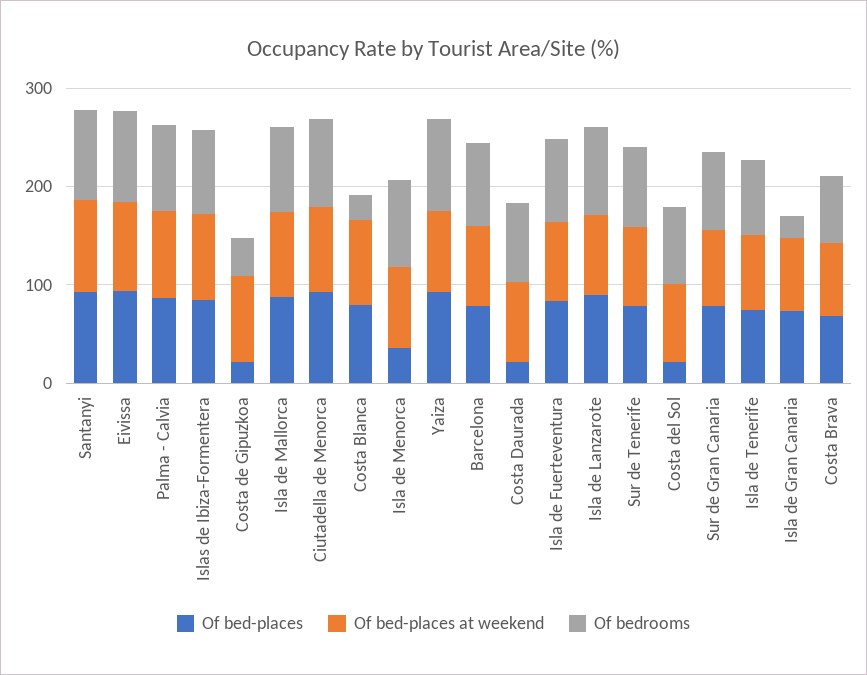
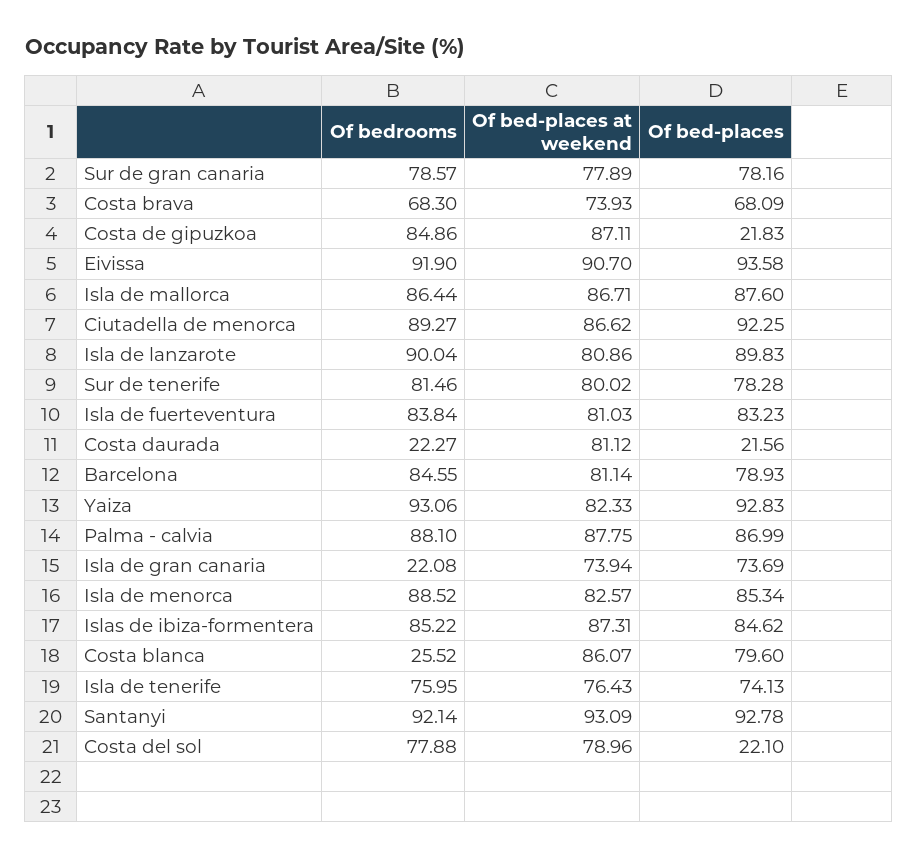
  {
    "Of bed-places": {
      "Santanyi": 92.78,
      "Eivissa": 93.58,
      "Palma - Calvia": 86.99,
      "Islas de Ibiza-Formentera": 84.62,
      "Costa de Gipuzkoa": 21.83,
      "Isla de Mallorca": 87.6,
      "Ciutadella de Menorca": 92.25,
      "Costa Blanca": 79.6,
-     "Isla de Menorca": 40,
+     "Isla de Menorca": 85.34,
      "Yaiza": 92.83,
      "Barcelona": 78.93,
      "Costa Daurada": 21.56,
      "Isla de Fuerteventura": 83.23,
      "Isla de Lanzarote": 89.83,
      "Sur de Tenerife": 78.28,
      "Costa del Sol": 22.1,
      "Sur de Gran Canaria": 78.16,
      "Isla de Tenerife": 74.13,
      "Isla de Gran Canaria": 73.69,
      "Costa Brava": 68.09
    },
    "Of bed-places at weekend": {
      "Santanyi": 93.09,
      "Eivissa": 90.7,
      "Palma - Calvia": 87.75,
      "Islas de Ibiza-Formentera": 87.31,
      "Costa de Gipuzkoa": 87.11,
      "Isla de Mallorca": 86.71,
      "Ciutadella de Menorca": 86.62,
      "Costa Blanca": 86.07,
      "Isla de Menorca": 82.57,
      "Yaiza": 82.33,
      "Barcelona": 81.14,
      "Costa Daurada": 81.12,
      "Isla de Fuerteventura": 81.03,
      "Isla de Lanzarote": 80.86,
      "Sur de Tenerife": 80.02,
      "Costa del Sol": 78.96,
      "Sur de Gran Canaria": 77.89,
      "Isla de Tenerife": 76.43,
      "Isla de Gran Canaria": 73.94,
      "Costa Brava": 73.93
    },
    "Of bedrooms": {
      "Santanyi": 92.14,
      "Eivissa": 91.9,
      "Palma - Calvia": 88.1,
      "Islas de Ibiza-Formentera": 85.22,
-     "Costa de Gipuzkoa": 40,
+     "Costa de Gipuzkoa": 84.86,
      "Isla de Mallorca": 86.44,
      "Ciutadella de Menorca": 89.27,
      "Costa Blanca": 25.52,
      "Isla de Menorca": 88.52,
      "Yaiza": 93.06,
      "Barcelona": 84.55,
-     "Costa Daurada": 80,
+     "Costa Daurada": 22.27,
      "Isla de Fuerteventura": 83.84,
      "Isla de Lanzarote": 90.04,
      "Sur de Tenerife": 81.46,
      "Costa del Sol": 77.88,
      "Sur de Gran Canaria": 78.57,
      "Isla de Tenerife": 75.95,
      "Isla de Gran Canaria": 22.08,
      "Costa Brava": 68.3
    }
  }

